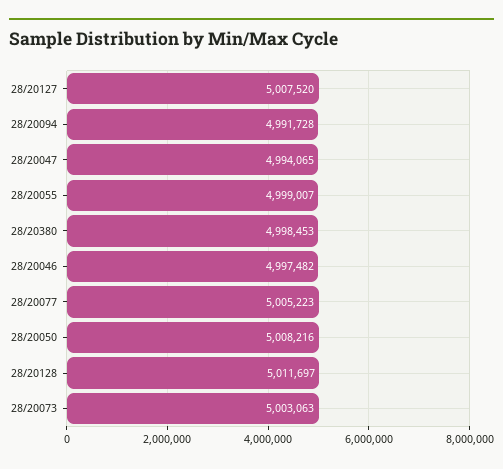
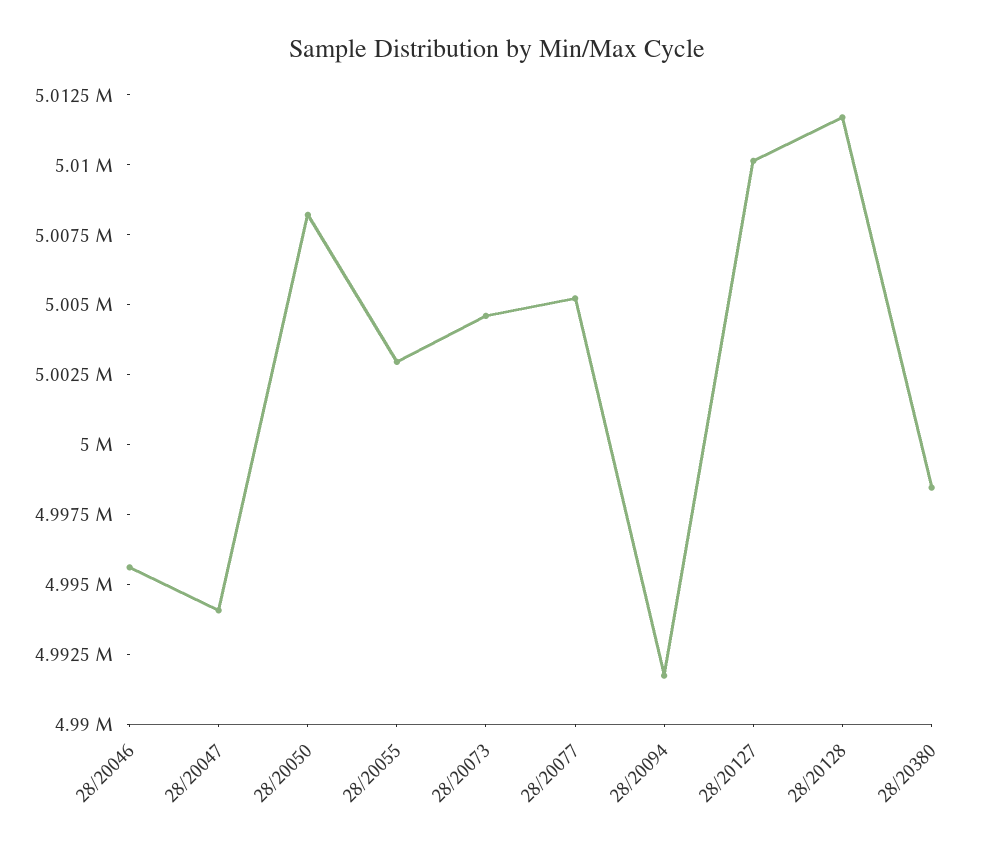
  {
-   "28/20127": 5007520,
+   "28/20127": 5010000,
    "28/20094": 4991728,
    "28/20047": 4994065,
-   "28/20055": 4999007,
+   "28/20055": 5003000,
    "28/20380": 4998453,
-   "28/20046": 4997482,
+   "28/20046": 4995500,
    "28/20077": 5005223,
    "28/20050": 5008216,
    "28/20128": 5011697,
-   "28/20073": 5003063
+   "28/20073": 5004500
  }

